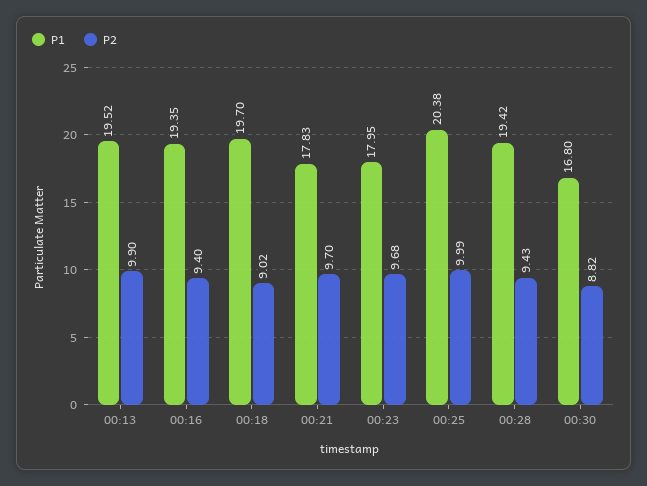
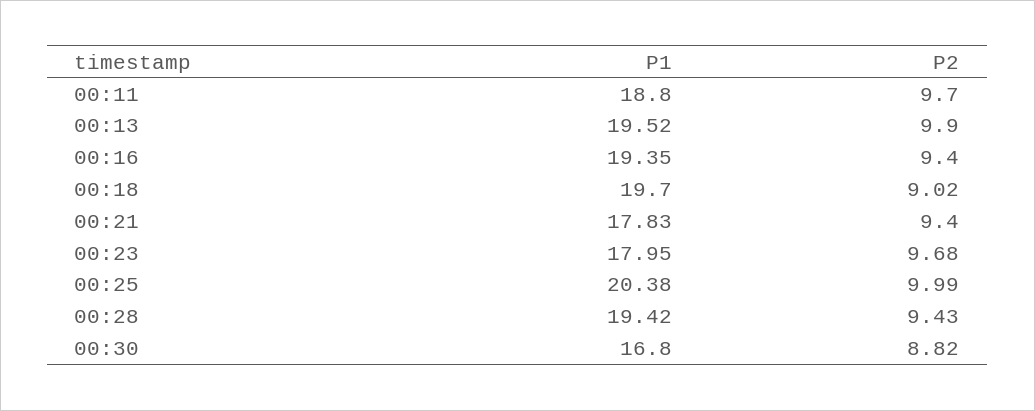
  {
    "P1": {
      "00:13": 19.52,
      "00:16": 19.35,
      "00:18": 19.7,
      "00:21": 17.83,
      "00:23": 17.95,
      "00:25": 20.38,
      "00:28": 19.42,
-     "00:30": 16.8
+     "00:30": 16.8,
+     "00:11": 18.8
    },
    "P2": {
      "00:13": 9.9,
      "00:16": 9.4,
      "00:18": 9.02,
-     "00:21": 9.7,
+     "00:21": 9.4,
      "00:23": 9.68,
      "00:25": 9.99,
      "00:28": 9.43,
-     "00:30": 8.82
+     "00:30": 8.82,
+     "00:11": 9.7
    }
  }

